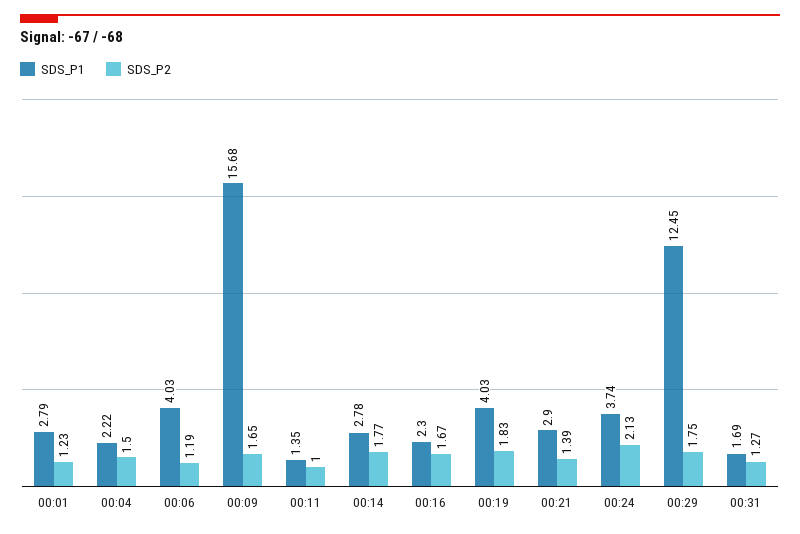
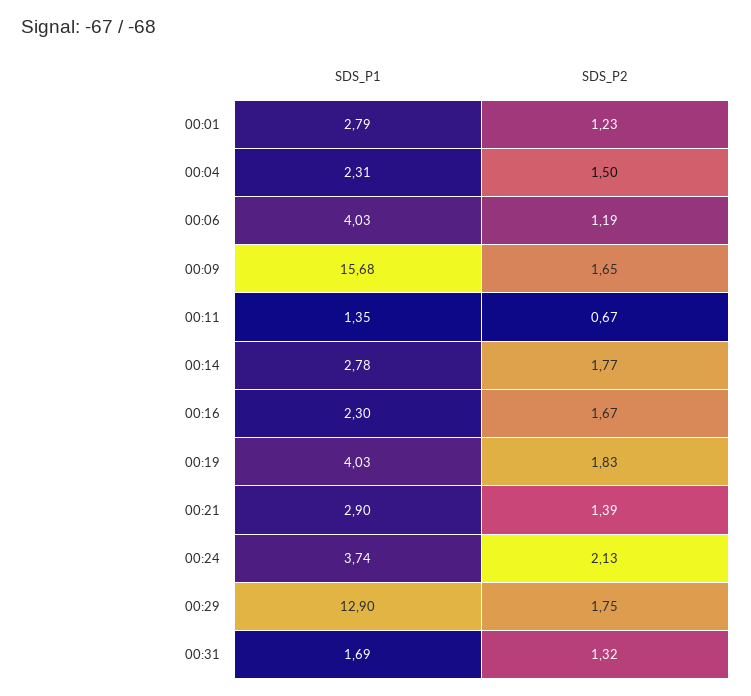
  {
    "SDS_P1": {
      "00:01": 2.79,
-     "00:04": 2.22,
+     "00:04": 2.31,
      "00:06": 4.03,
      "00:09": 15.68,
      "00:11": 1.35,
      "00:14": 2.78,
      "00:16": 2.3,
      "00:19": 4.03,
      "00:21": 2.9,
      "00:24": 3.74,
-     "00:29": 12.45,
+     "00:29": 12.9,
      "00:31": 1.69
    },
    "SDS_P2": {
      "00:01": 1.23,
      "00:04": 1.5,
      "00:06": 1.19,
      "00:09": 1.65,
-     "00:11": 1,
+     "00:11": 0.67,
      "00:14": 1.77,
      "00:16": 1.67,
      "00:19": 1.83,
      "00:21": 1.39,
      "00:24": 2.13,
      "00:29": 1.75,
-     "00:31": 1.27
+     "00:31": 1.32
    }
  }

